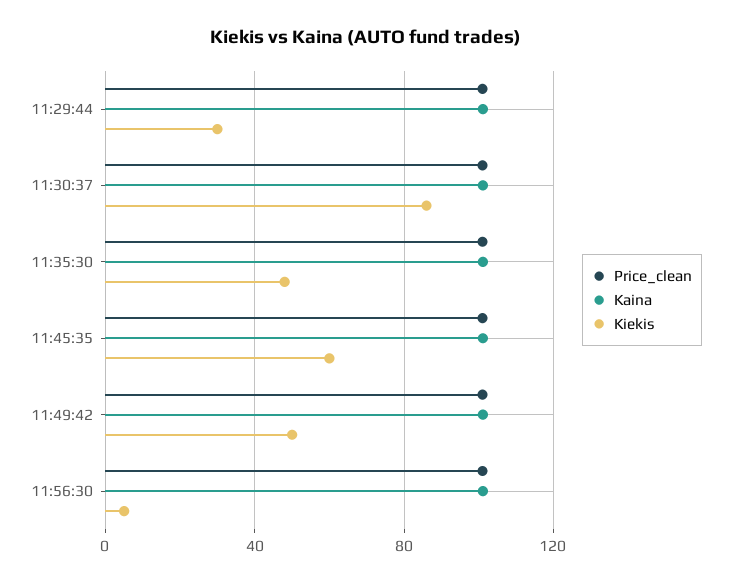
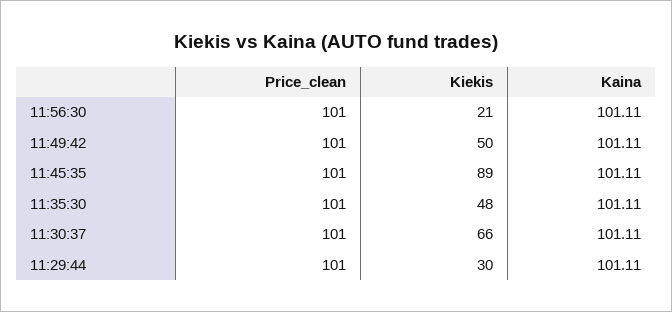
  {
    "Price_clean": {
      "11:29:44": 101,
      "11:30:37": 101,
      "11:35:30": 101,
      "11:45:35": 101,
      "11:49:42": 101,
      "11:56:30": 101
    },
    "Kaina": {
      "11:29:44": 101.11,
      "11:30:37": 101.11,
      "11:35:30": 101.11,
      "11:45:35": 101.11,
      "11:49:42": 101.11,
      "11:56:30": 101.11
    },
    "Kiekis": {
      "11:29:44": 30,
-     "11:30:37": 85,
+     "11:30:37": 66,
      "11:35:30": 48,
-     "11:45:35": 60,
+     "11:45:35": 89,
      "11:49:42": 50,
-     "11:56:30": 5
+     "11:56:30": 21
    }
  }

